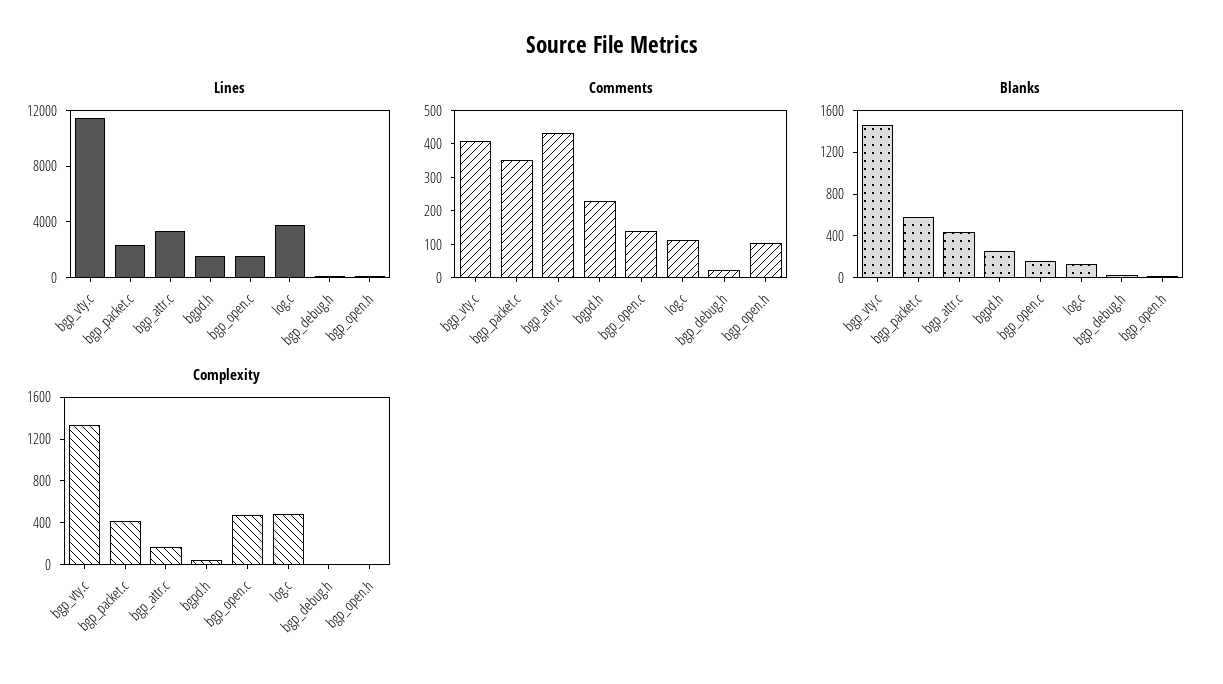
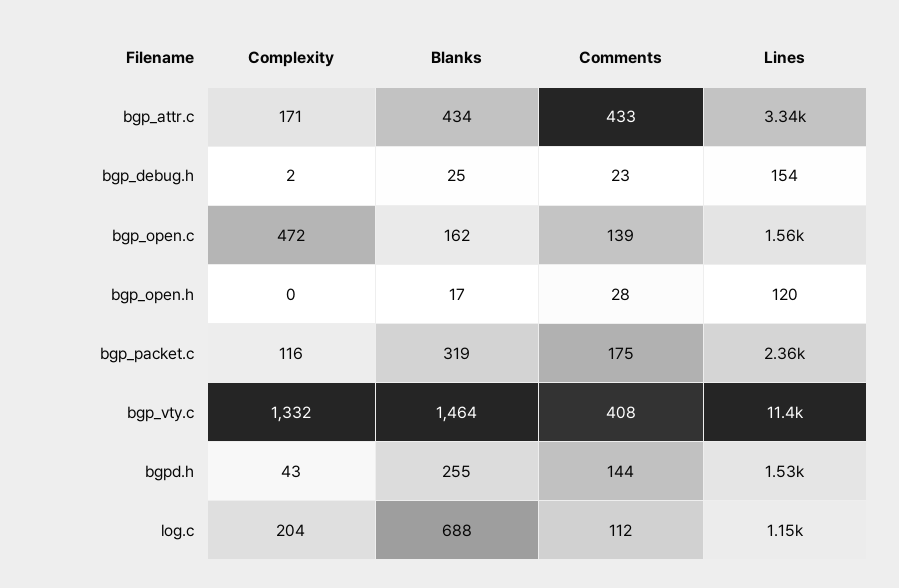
  {
    "Lines": {
      "bgp_vty.c": 11400,
      "bgp_packet.c": 2360,
      "bgp_attr.c": 3340,
      "bgpd.h": 1530,
      "bgp_open.c": 1560,
-     "log.c": 4000,
+     "log.c": 1150,
      "bgp_debug.h": 154,
      "bgp_open.h": 120
    },
    "Comments": {
      "bgp_vty.c": 408,
-     "bgp_packet.c": 350,
+     "bgp_packet.c": 175,
      "bgp_attr.c": 433,
-     "bgpd.h": 225,
+     "bgpd.h": 144,
      "bgp_open.c": 139,
      "log.c": 112,
      "bgp_debug.h": 23,
-     "bgp_open.h": 100
+     "bgp_open.h": 28
    },
    "Blanks": {
      "bgp_vty.c": 1464,
-     "bgp_packet.c": 600,
+     "bgp_packet.c": 319,
      "bgp_attr.c": 434,
      "bgpd.h": 255,
      "bgp_open.c": 162,
-     "log.c": 100,
+     "log.c": 688,
      "bgp_debug.h": 25,
      "bgp_open.h": 17
    },
    "Complexity": {
      "bgp_vty.c": 1332,
-     "bgp_packet.c": 400,
+     "bgp_packet.c": 116,
      "bgp_attr.c": 171,
      "bgpd.h": 43,
      "bgp_open.c": 472,
-     "log.c": 500,
+     "log.c": 204,
      "bgp_debug.h": 2,
      "bgp_open.h": 0
    }
  }

